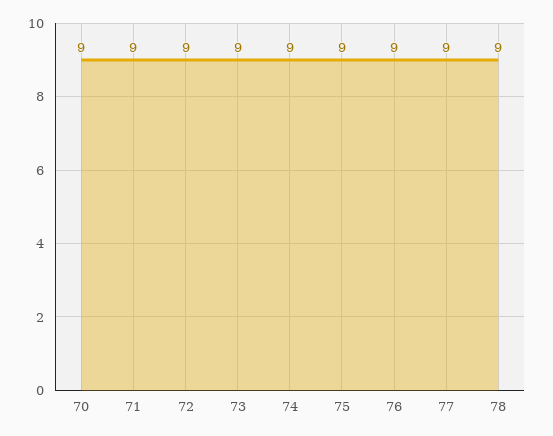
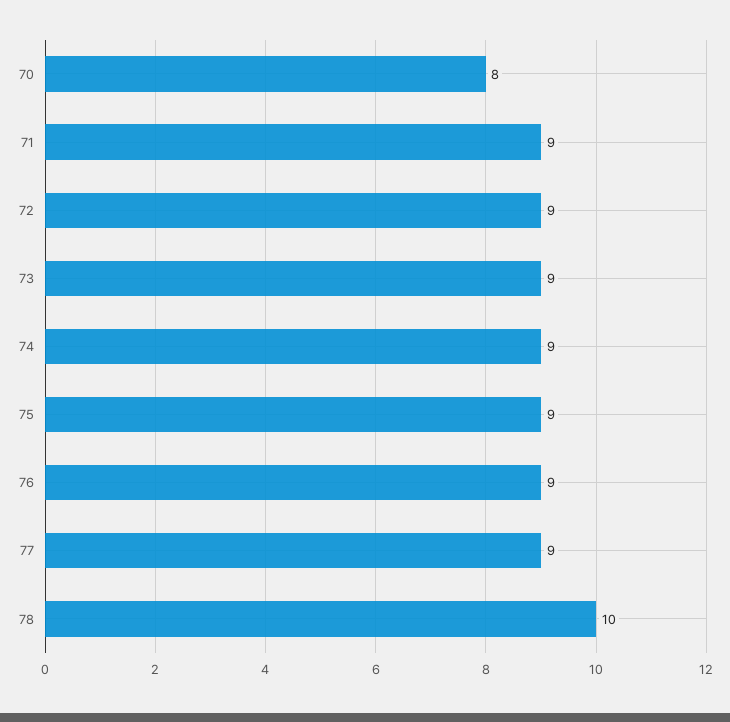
  {
-   "70": 9,
+   "70": 8,
    "71": 9,
    "72": 9,
    "73": 9,
    "74": 9,
    "75": 9,
    "76": 9,
    "77": 9,
-   "78": 9
+   "78": 10
  }

